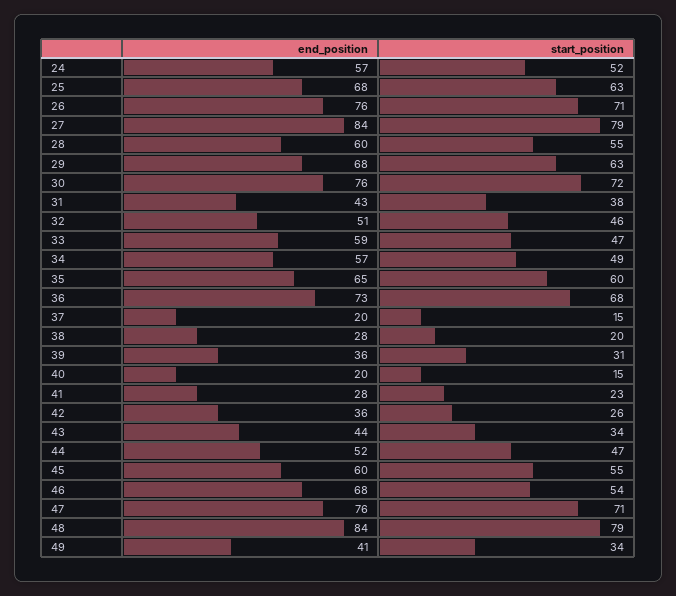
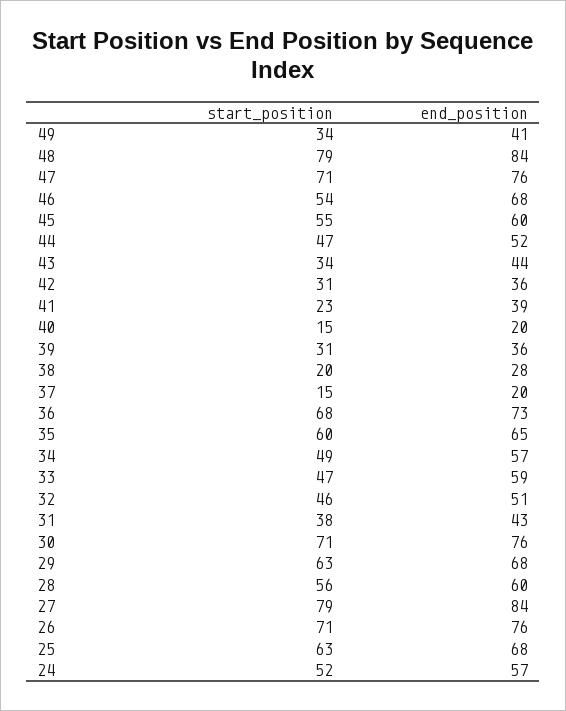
  {
    "end_position": {
      "24": 57,
      "25": 68,
      "26": 76,
      "27": 84,
      "28": 60,
      "29": 68,
      "30": 76,
      "31": 43,
      "32": 51,
      "33": 59,
      "34": 57,
      "35": 65,
      "36": 73,
      "37": 20,
      "38": 28,
      "39": 36,
      "40": 20,
-     "41": 28,
+     "41": 39,
      "42": 36,
      "43": 44,
      "44": 52,
      "45": 60,
      "46": 68,
      "47": 76,
      "48": 84,
      "49": 41
    },
    "start_position": {
      "24": 52,
      "25": 63,
      "26": 71,
      "27": 79,
-     "28": 55,
+     "28": 56,
      "29": 63,
-     "30": 72,
+     "30": 71,
      "31": 38,
      "32": 46,
      "33": 47,
      "34": 49,
      "35": 60,
      "36": 68,
      "37": 15,
      "38": 20,
      "39": 31,
      "40": 15,
      "41": 23,
-     "42": 26,
+     "42": 31,
      "43": 34,
      "44": 47,
      "45": 55,
      "46": 54,
      "47": 71,
      "48": 79,
      "49": 34
    }
  }

